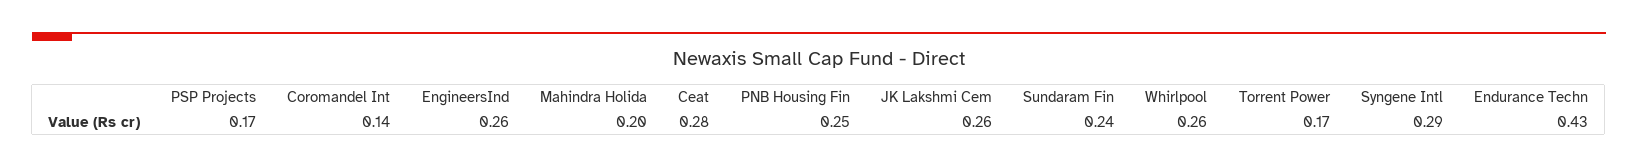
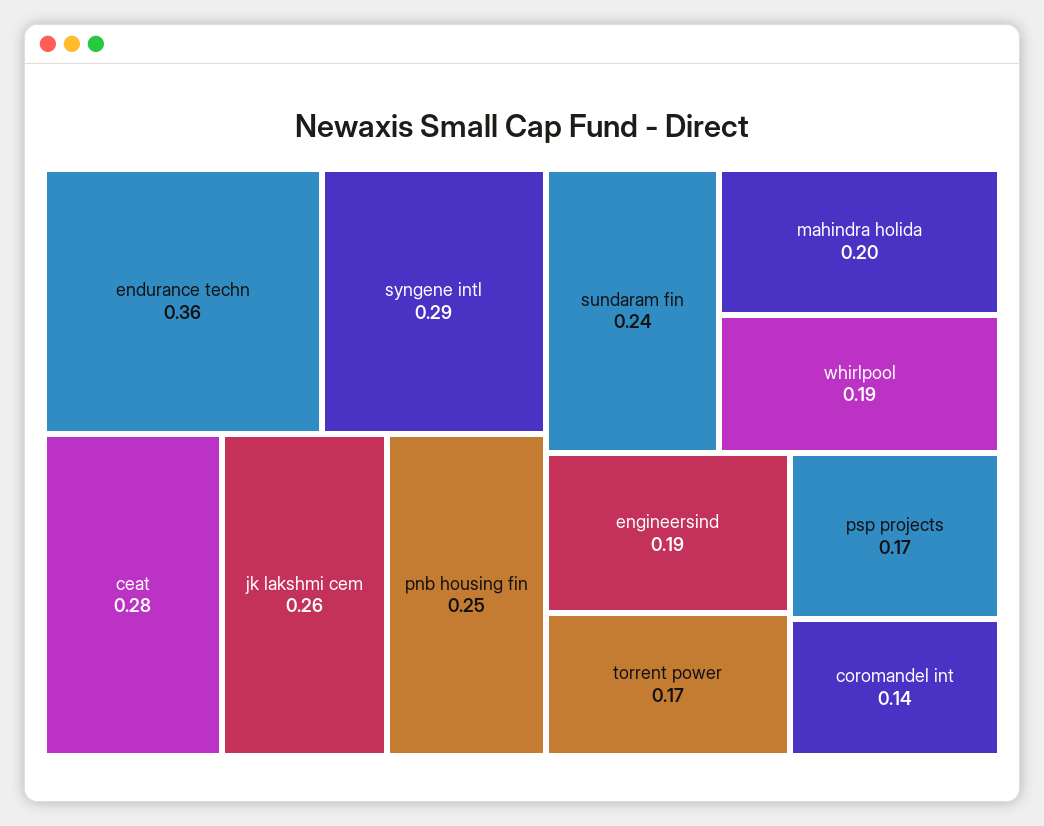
  {
    "PSP Projects": 0.17,
    "Coromandel Int": 0.14,
-   "EngineersInd": 0.26,
+   "EngineersInd": 0.19,
    "Mahindra Holida": 0.2,
    "Ceat": 0.28,
    "PNB Housing Fin": 0.25,
    "JK Lakshmi Cem": 0.26,
    "Sundaram Fin": 0.24,
-   "Whirlpool": 0.26,
+   "Whirlpool": 0.19,
    "Torrent Power": 0.17,
    "Syngene Intl": 0.29,
-   "Endurance Techn": 0.43
+   "Endurance Techn": 0.36
  }

